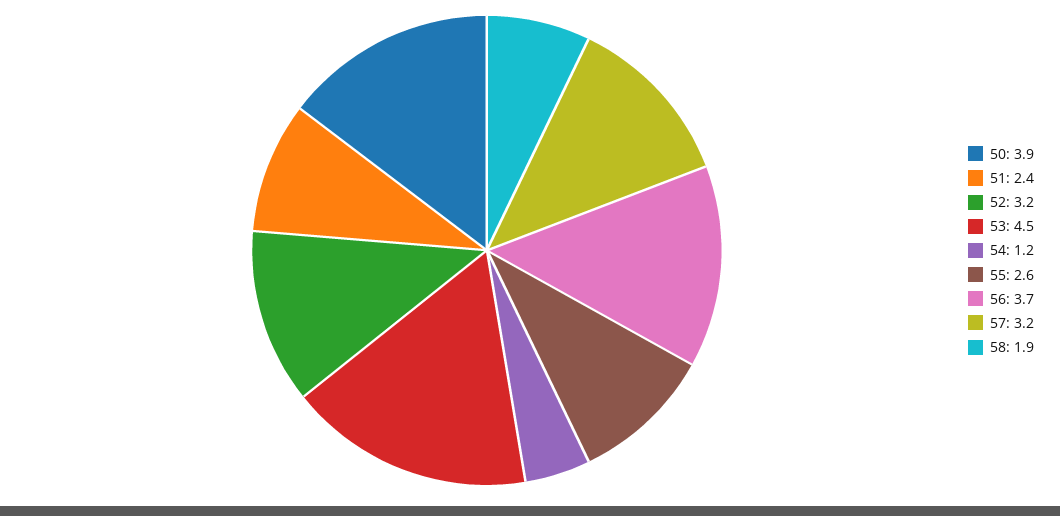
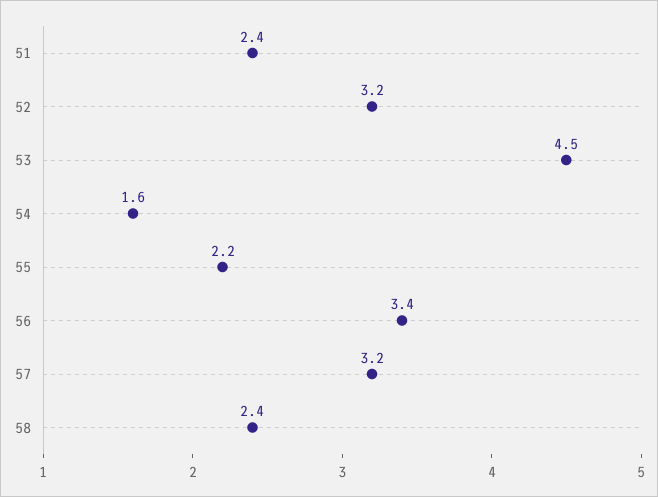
  {
-   "50": 3.9,
    "51": 2.4,
    "52": 3.2,
    "53": 4.5,
-   "54": 1.2,
+   "54": 1.6,
-   "55": 2.6,
+   "55": 2.2,
-   "56": 3.7,
+   "56": 3.4,
    "57": 3.2,
-   "58": 1.9
+   "58": 2.4
  }

